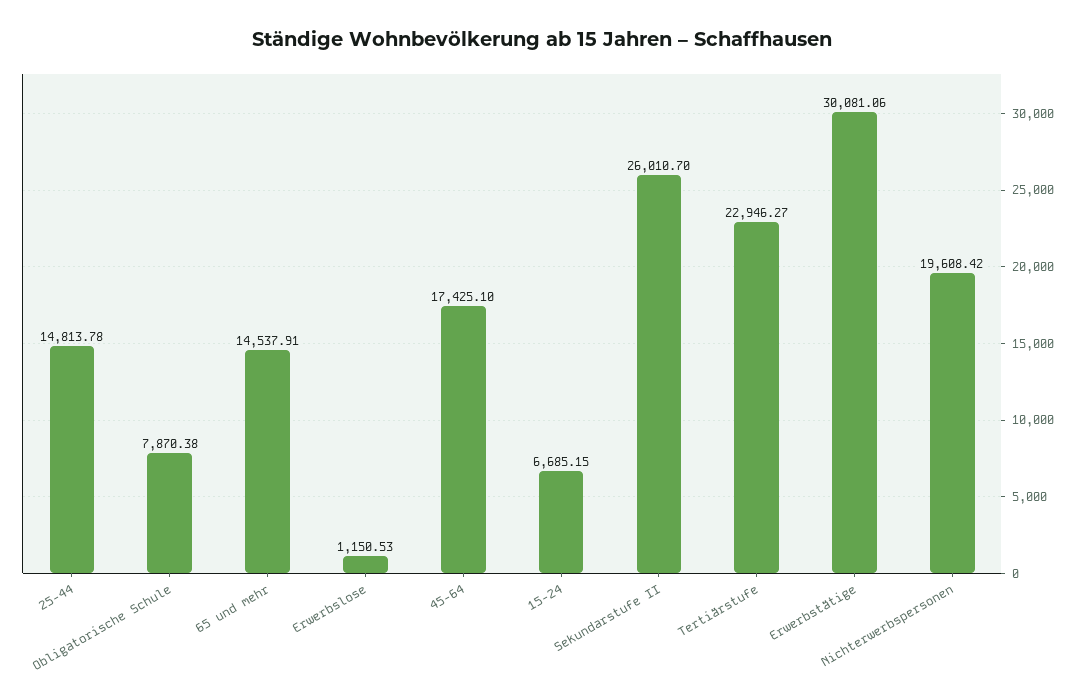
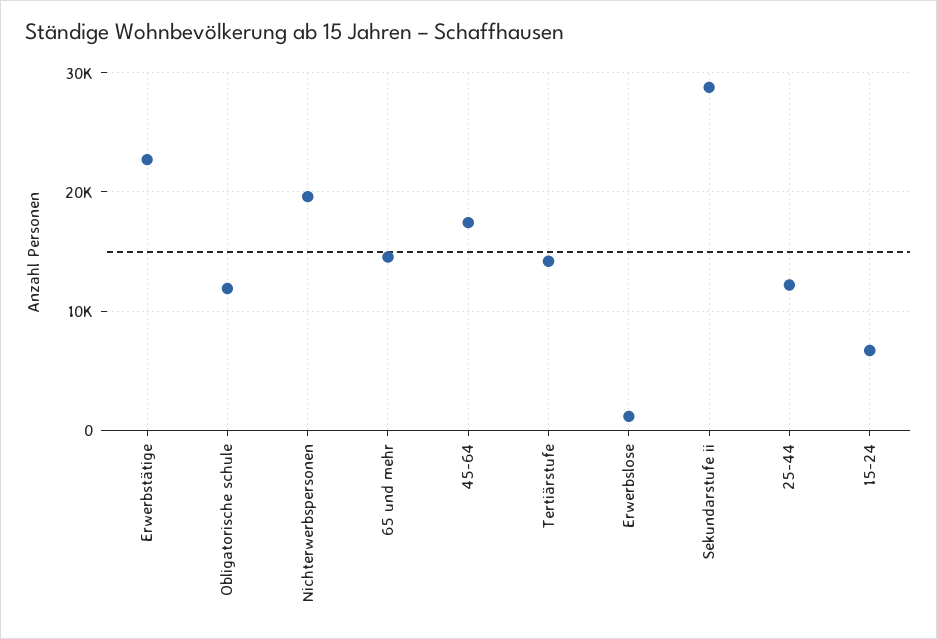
  {
-   "25-44": 14813.78,
+   "25-44": 12000,
-   "Obligatorische Schule": 7870.38,
+   "Obligatorische Schule": 12000,
    "65 und mehr": 14537.91,
    "Erwerbslose": 1150.53,
    "45-64": 17425.1,
    "15-24": 6685.15,
-   "Sekundarstufe II": 26010.7,
+   "Sekundarstufe II": 29000,
-   "Tertiärstufe": 22946.27,
+   "Tertiärstufe": 14000,
-   "Erwerbstätige": 30081.06,
+   "Erwerbstätige": 23000,
    "Nichterwerbspersonen": 19608.42
  }

